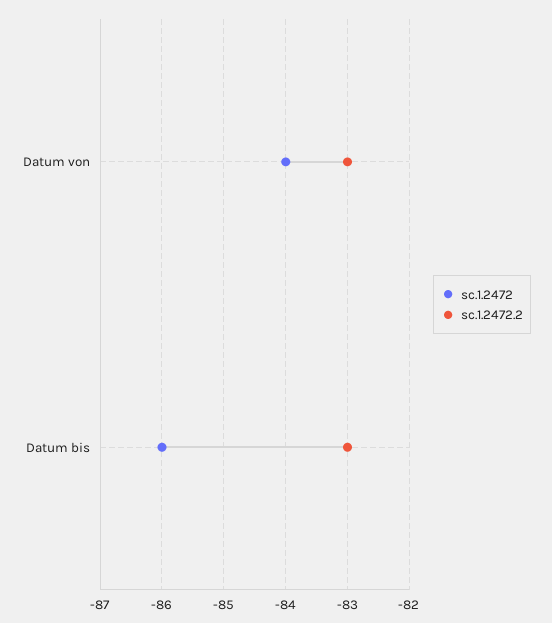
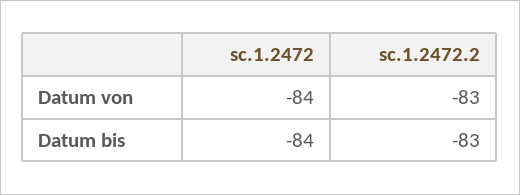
  {
    "sc.1.2472": {
      "Datum von": -84,
-     "Datum bis": -86
+     "Datum bis": -84
    },
    "sc.1.2472.2": {
      "Datum von": -83,
      "Datum bis": -83
    }
  }

